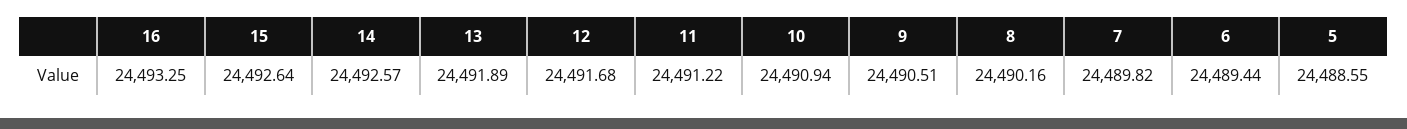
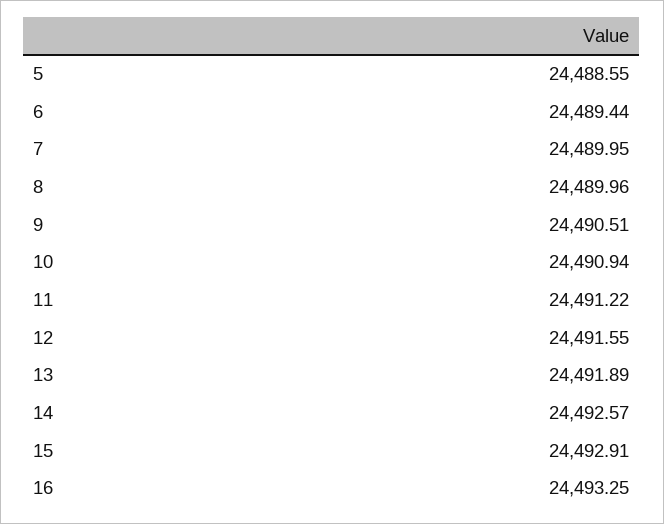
  {
    "16": 24493.25,
-   "15": 24492.64,
+   "15": 24492.91,
    "14": 24492.57,
    "13": 24491.89,
-   "12": 24491.68,
+   "12": 24491.55,
    "11": 24491.22,
    "10": 24490.94,
    "9": 24490.51,
-   "8": 24490.16,
+   "8": 24489.96,
-   "7": 24489.82,
+   "7": 24489.95,
    "6": 24489.44,
    "5": 24488.55
  }

